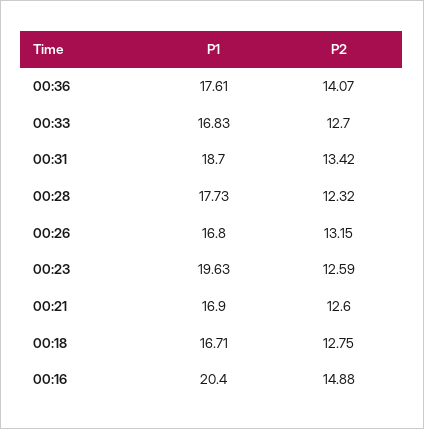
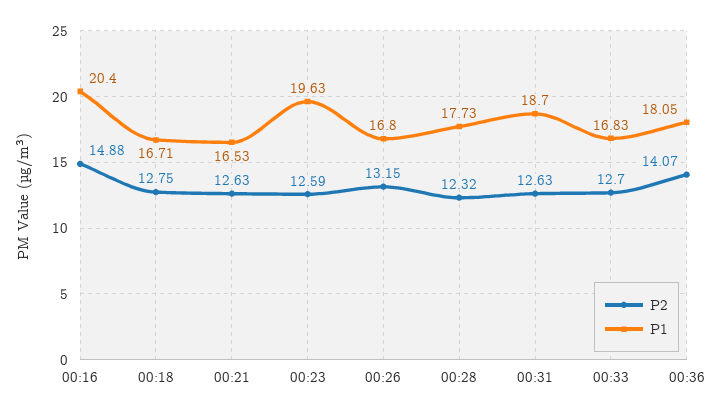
  {
    "P1": {
-     "00:36": 17.61,
+     "00:36": 18.05,
      "00:33": 16.83,
      "00:31": 18.7,
      "00:28": 17.73,
      "00:26": 16.8,
      "00:23": 19.63,
-     "00:21": 16.9,
+     "00:21": 16.53,
      "00:18": 16.71,
      "00:16": 20.4
    },
    "P2": {
      "00:36": 14.07,
      "00:33": 12.7,
-     "00:31": 13.42,
+     "00:31": 12.63,
      "00:28": 12.32,
      "00:26": 13.15,
      "00:23": 12.59,
-     "00:21": 12.6,
+     "00:21": 12.63,
      "00:18": 12.75,
      "00:16": 14.88
    }
  }

